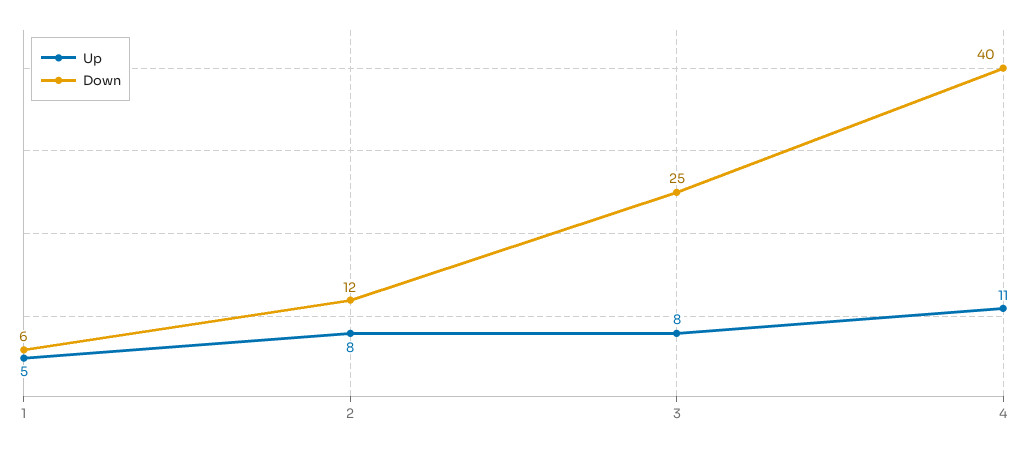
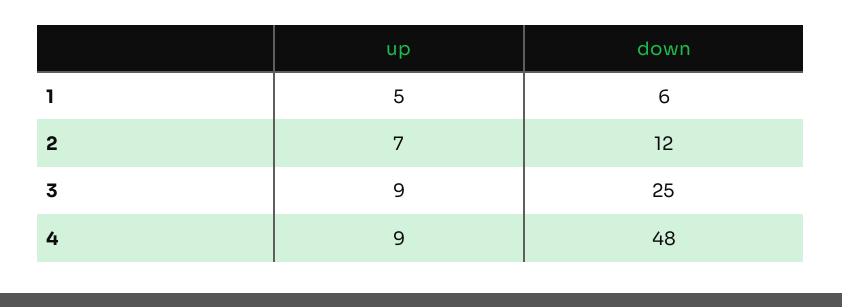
  {
    "Up": {
      "1": 5,
-     "2": 8,
+     "2": 7,
-     "3": 8,
+     "3": 9,
-     "4": 11
+     "4": 9
    },
    "Down": {
      "1": 6,
      "2": 12,
      "3": 25,
-     "4": 40
+     "4": 48
    }
  }

